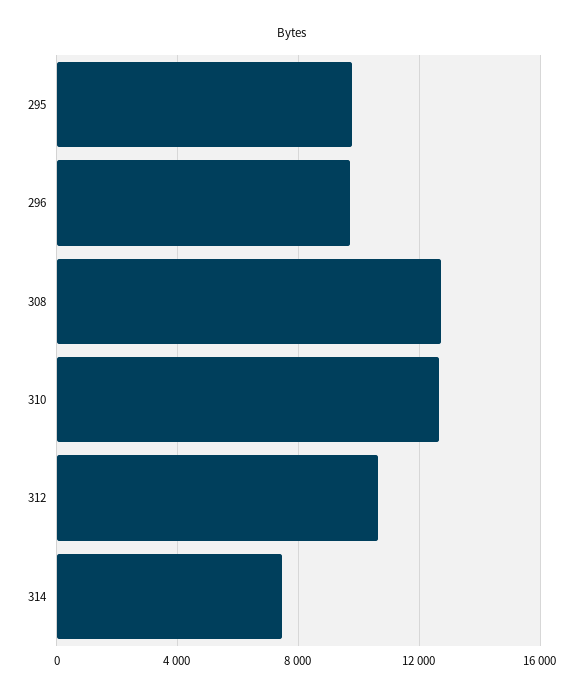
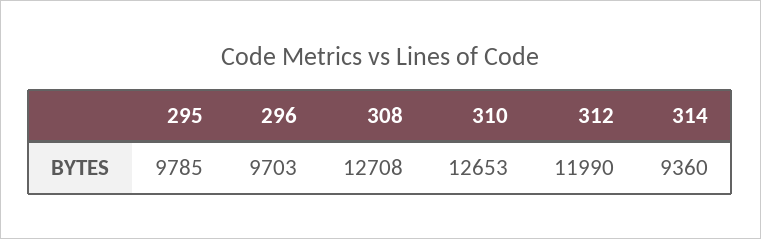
  {
    "295": 9785,
    "296": 9703,
    "308": 12708,
    "310": 12653,
-   "312": 10500,
+   "312": 11990,
-   "314": 7500
+   "314": 9360
  }

